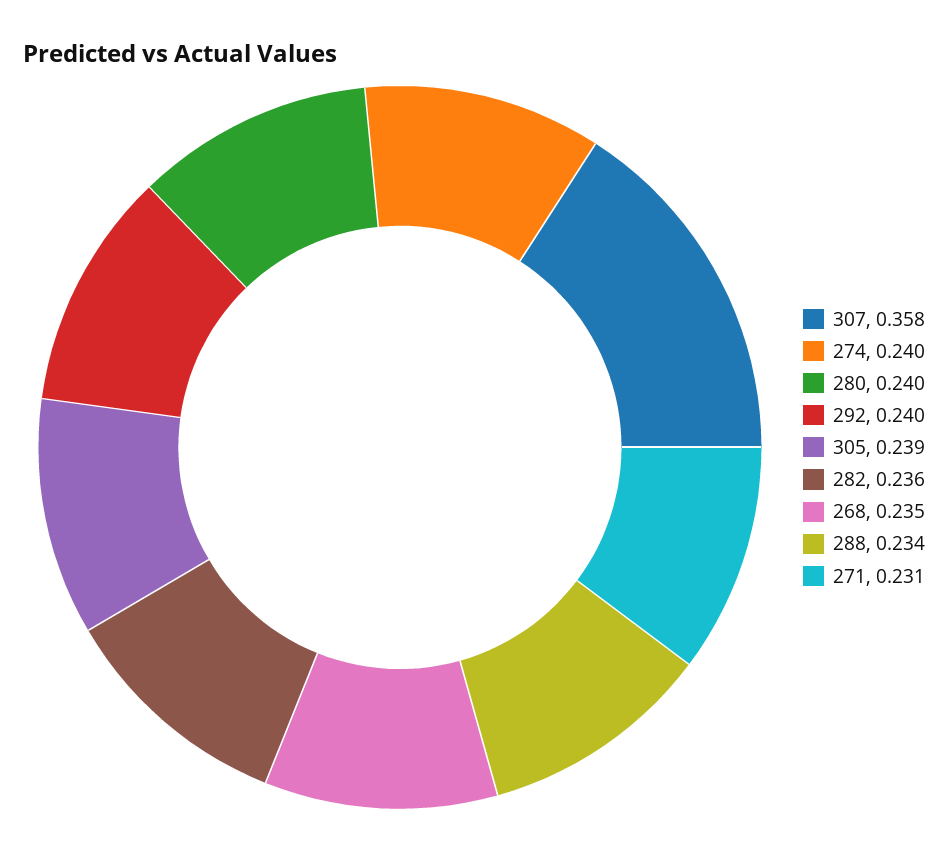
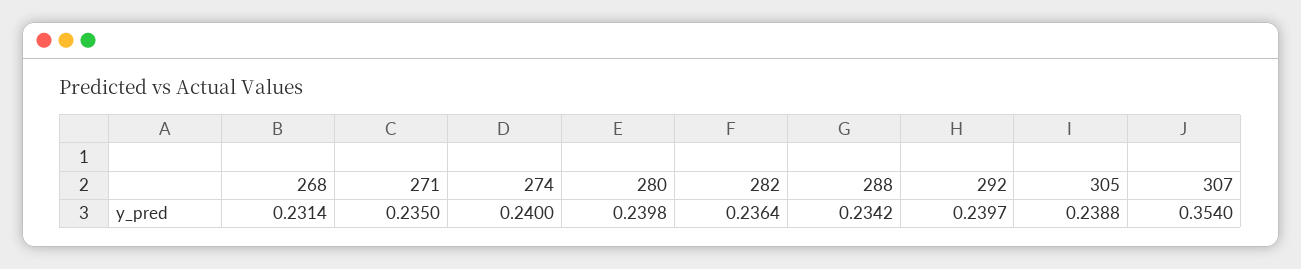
  {
-   "307": 0.358,
+   "307": 0.354,
    "274": 0.24,
    "280": 0.2398,
    "292": 0.2397,
    "305": 0.2388,
    "282": 0.2364,
-   "268": 0.235,
+   "268": 0.2314,
    "288": 0.2342,
-   "271": 0.231
+   "271": 0.235
  }

